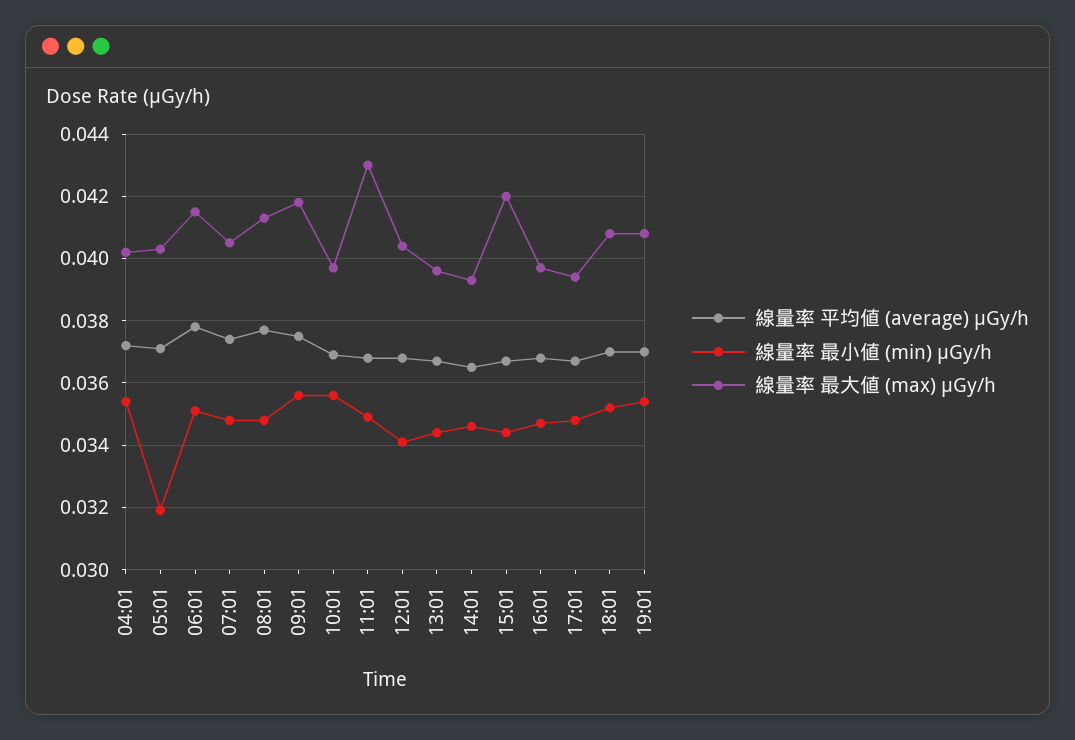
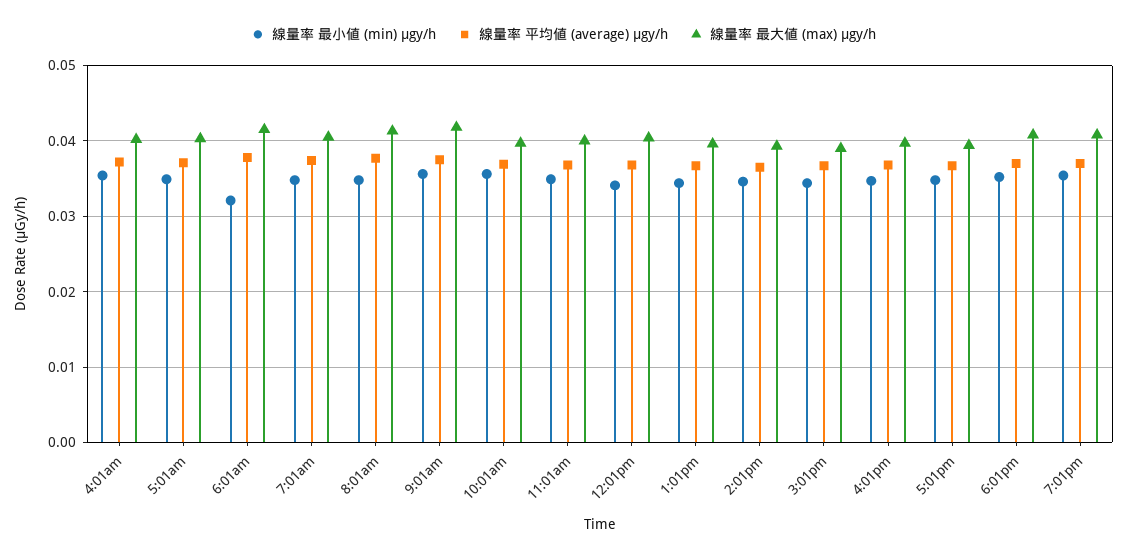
  {
    "線量率 平均値 (average) μGy/h": {
      "04:01": 0.037,
      "05:01": 0.037,
      "06:01": 0.038,
      "07:01": 0.0375,
      "08:01": 0.0375,
      "09:01": 0.0375,
      "10:01": 0.037,
      "11:01": 0.037,
      "12:01": 0.037,
      "13:01": 0.0365,
      "14:01": 0.0365,
      "15:01": 0.0365,
      "16:01": 0.037,
      "17:01": 0.0365,
      "18:01": 0.037,
      "19:01": 0.037
    },
    "線量率 最小値 (min) μGy/h": {
      "04:01": 0.0355,
-     "05:01": 0.032,
+     "05:01": 0.035,
-     "06:01": 0.035,
+     "06:01": 0.032,
      "07:01": 0.035,
      "08:01": 0.035,
      "09:01": 0.0355,
      "10:01": 0.0355,
      "11:01": 0.035,
      "12:01": 0.034,
      "13:01": 0.0345,
      "14:01": 0.0345,
      "15:01": 0.0345,
      "16:01": 0.0345,
      "17:01": 0.035,
      "18:01": 0.035,
      "19:01": 0.0355
    },
    "線量率 最大値 (max) μGy/h": {
      "04:01": 0.04,
      "05:01": 0.0405,
      "06:01": 0.0415,
      "07:01": 0.0405,
      "08:01": 0.0415,
      "09:01": 0.042,
      "10:01": 0.0395,
-     "11:01": 0.043,
+     "11:01": 0.04,
      "12:01": 0.0405,
      "13:01": 0.0395,
      "14:01": 0.0395,
-     "15:01": 0.042,
+     "15:01": 0.039,
      "16:01": 0.0395,
      "17:01": 0.0395,
      "18:01": 0.041,
      "19:01": 0.041
    }
  }

